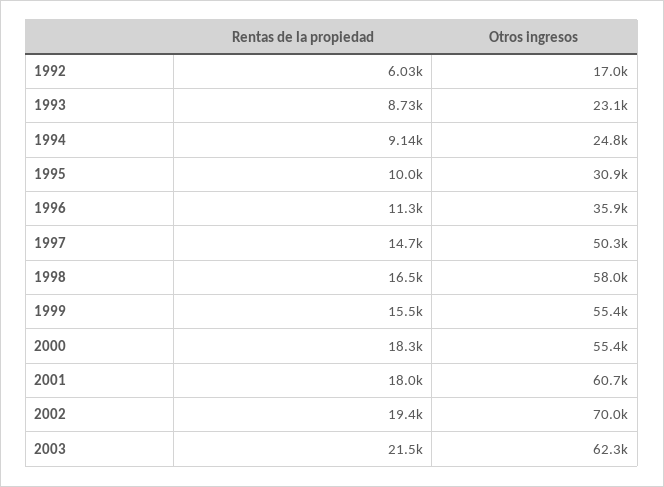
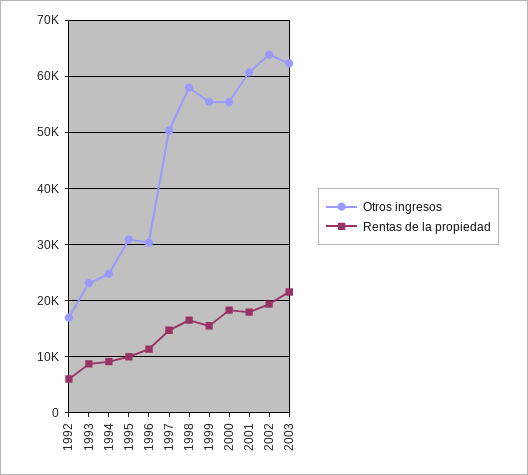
  {
    "Rentas de la propiedad": {
      "1992": 6030,
      "1993": 8730,
      "1994": 9140,
      "1995": 10000,
      "1996": 11300,
      "1997": 14700,
      "1998": 16500,
      "1999": 15500,
      "2000": 18300,
      "2001": 18000,
      "2002": 19400,
      "2003": 21500
    },
    "Otros ingresos": {
      "1992": 17000,
      "1993": 23100,
      "1994": 24800,
      "1995": 30900,
-     "1996": 35900,
+     "1996": 30000,
      "1997": 50300,
      "1998": 58000,
      "1999": 55400,
      "2000": 55400,
      "2001": 60700,
-     "2002": 70000,
+     "2002": 64000,
      "2003": 62300
    }
  }

